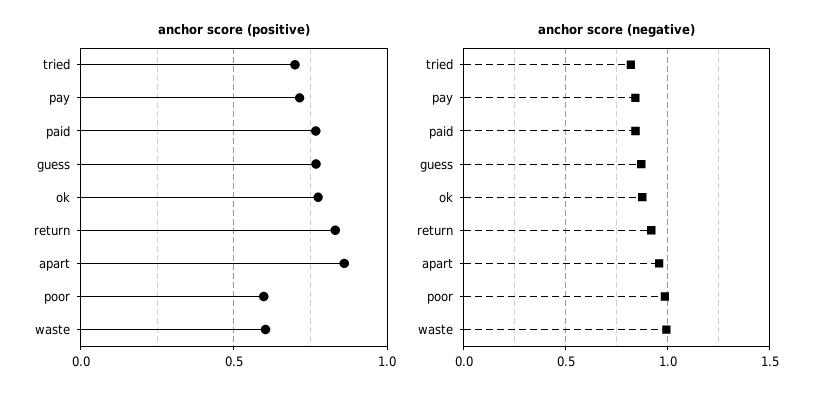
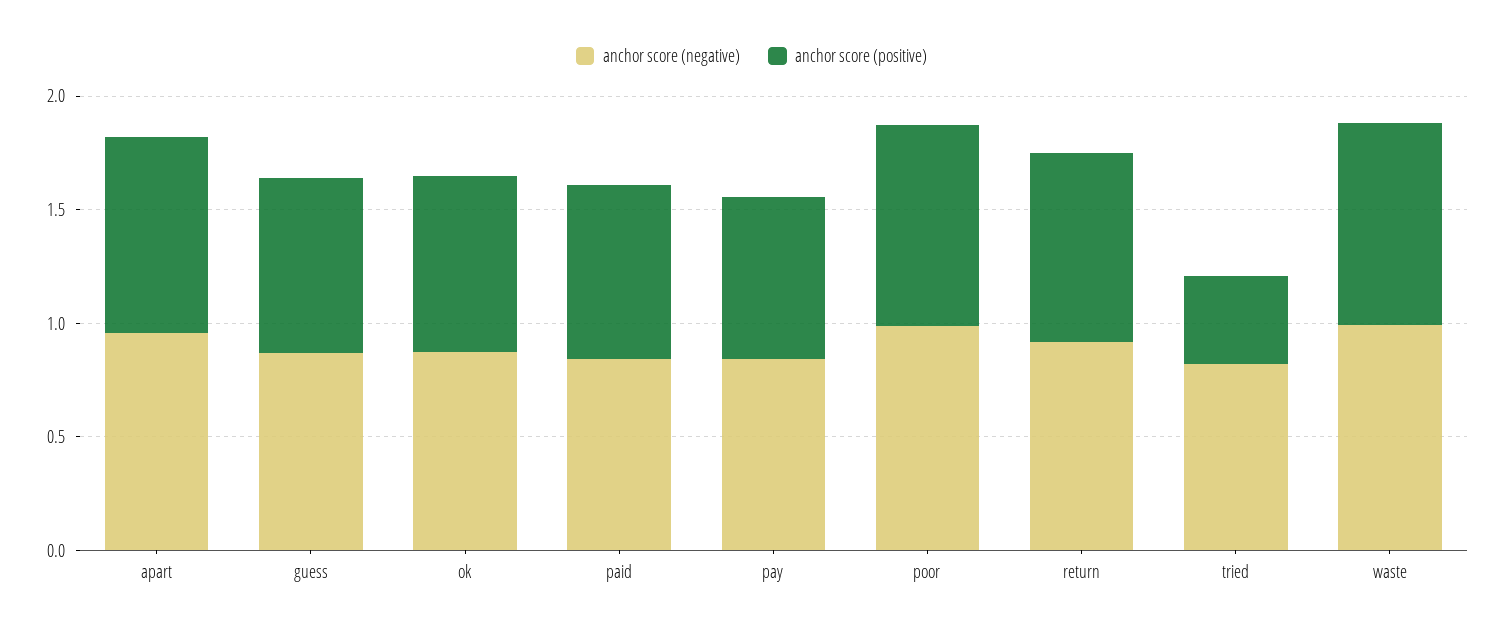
  {
    "anchor score (positive)": {
-     "tried": 0.7,
+     "tried": 0.4,
      "pay": 0.7,
      "paid": 0.75,
      "guess": 0.75,
      "ok": 0.75,
      "return": 0.85,
      "apart": 0.85,
-     "poor": 0.6,
+     "poor": 0.9,
-     "waste": 0.6
+     "waste": 0.9
    },
    "anchor score (negative)": {
      "tried": 0.8,
      "pay": 0.85,
      "paid": 0.85,
      "guess": 0.85,
      "ok": 0.9,
      "return": 0.9,
      "apart": 0.95,
      "poor": 1,
      "waste": 1
    }
  }

